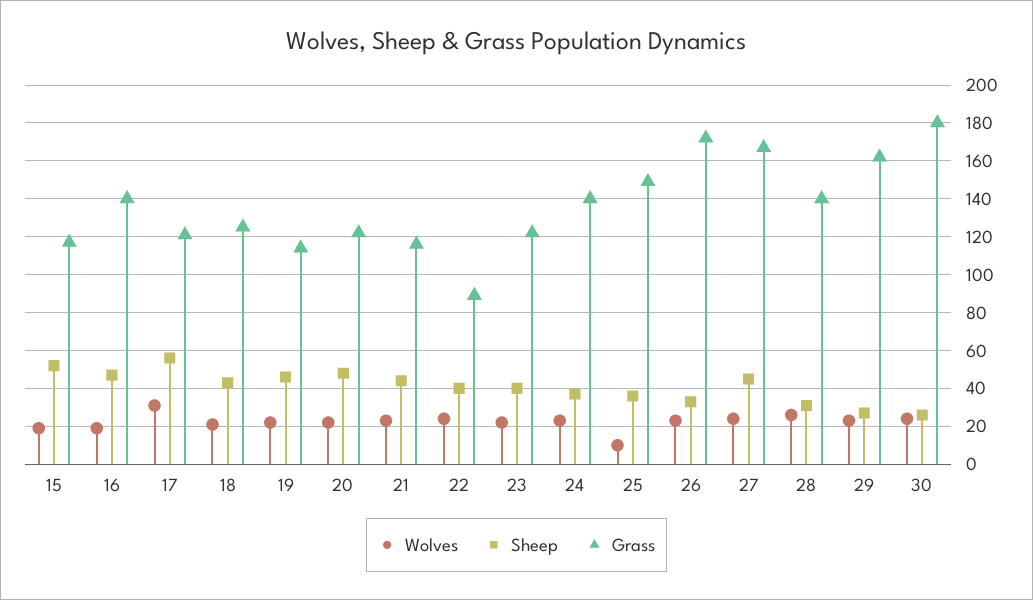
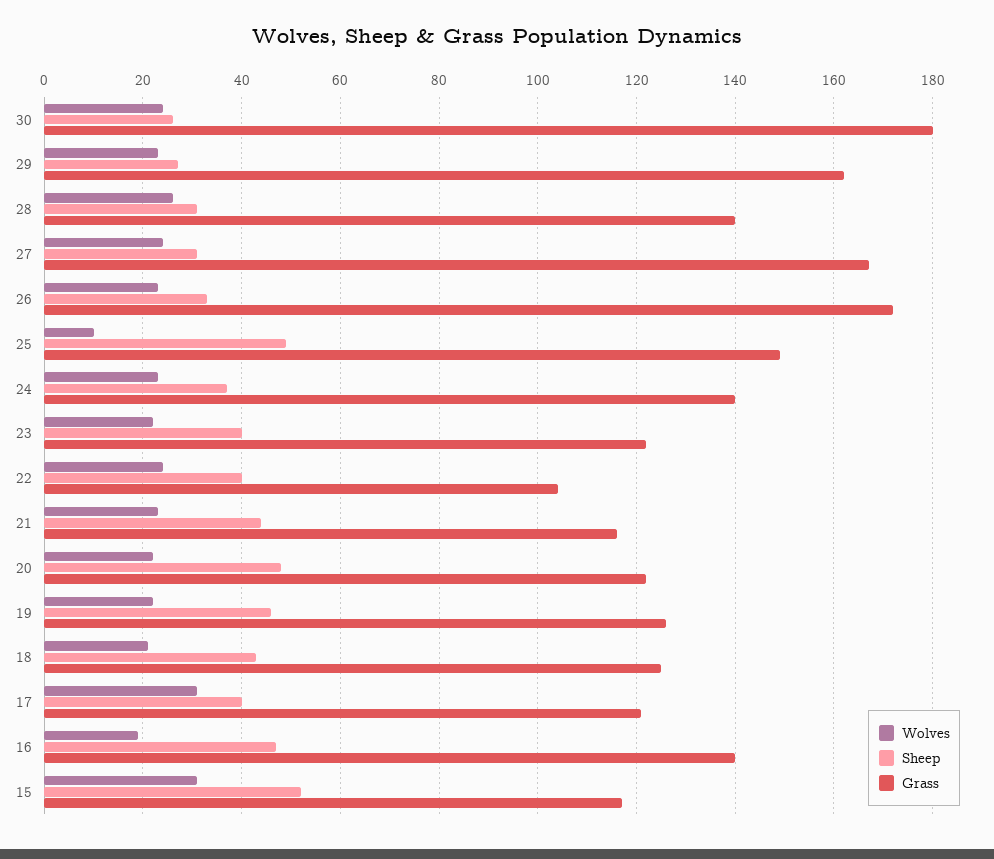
  {
    "Wolves": {
-     "15": 20,
+     "15": 30,
      "16": 20,
      "17": 30,
      "18": 20,
      "19": 20,
      "20": 20,
      "21": 25,
      "22": 25,
      "23": 20,
      "24": 25,
      "25": 10,
      "26": 25,
      "27": 25,
      "28": 25,
      "29": 25,
      "30": 25
    },
    "Sheep": {
      "15": 50,
      "16": 45,
-     "17": 55,
+     "17": 40,
      "18": 45,
      "19": 45,
      "20": 50,
      "21": 45,
      "22": 40,
      "23": 40,
      "24": 35,
-     "25": 35,
+     "25": 50,
      "26": 35,
-     "27": 45,
+     "27": 30,
      "28": 30,
      "29": 25,
      "30": 25
    },
    "Grass": {
      "15": 115,
      "16": 140,
      "17": 120,
      "18": 125,
-     "19": 115,
+     "19": 125,
      "20": 120,
      "21": 115,
-     "22": 90,
+     "22": 105,
      "23": 120,
      "24": 140,
      "25": 150,
      "26": 170,
      "27": 165,
      "28": 140,
      "29": 160,
      "30": 180
    }
  }

